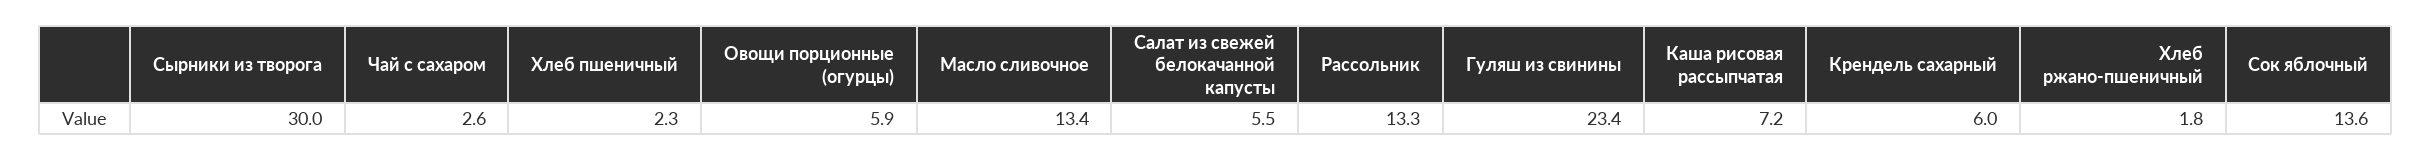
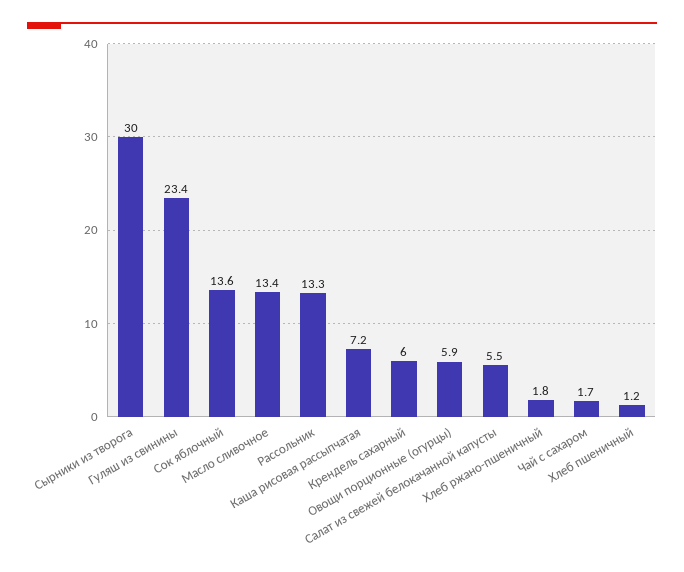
  {
    "Сырники из творога": 30,
-   "Чай с сахаром": 2.6,
+   "Чай с сахаром": 1.7,
-   "Хлеб пшеничный": 2.3,
+   "Хлеб пшеничный": 1.2,
    "Овощи порционные (огурцы)": 5.9,
    "Масло сливочное": 13.4,
    "Салат из свежей белокачанной капусты": 5.5,
    "Рассольник": 13.3,
    "Гуляш из свинины": 23.4,
    "Каша рисовая рассыпчатая": 7.2,
    "Крендель сахарный": 6,
    "Хлеб ржано-пшеничный": 1.8,
    "Сок яблочный": 13.6
  }

